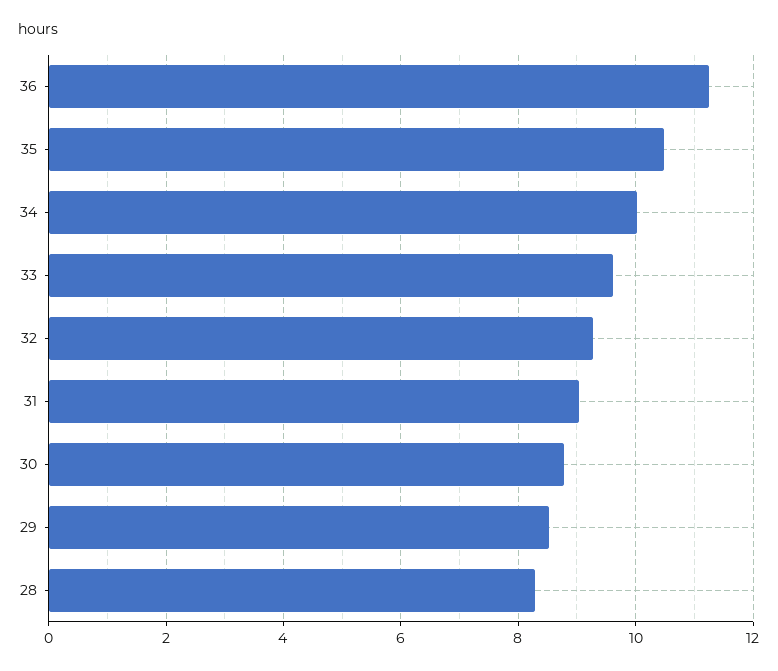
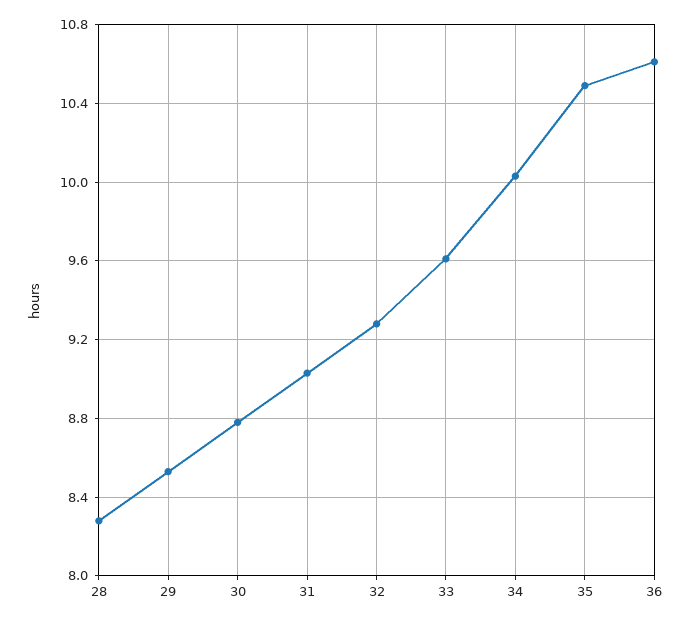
  {
-   "36": 11.2,
+   "36": 10.6,
    "35": 10.5,
    "34": 10.05,
    "33": 9.6,
    "32": 9.3,
    "31": 9.05,
    "30": 8.8,
    "29": 8.55,
    "28": 8.3
  }

